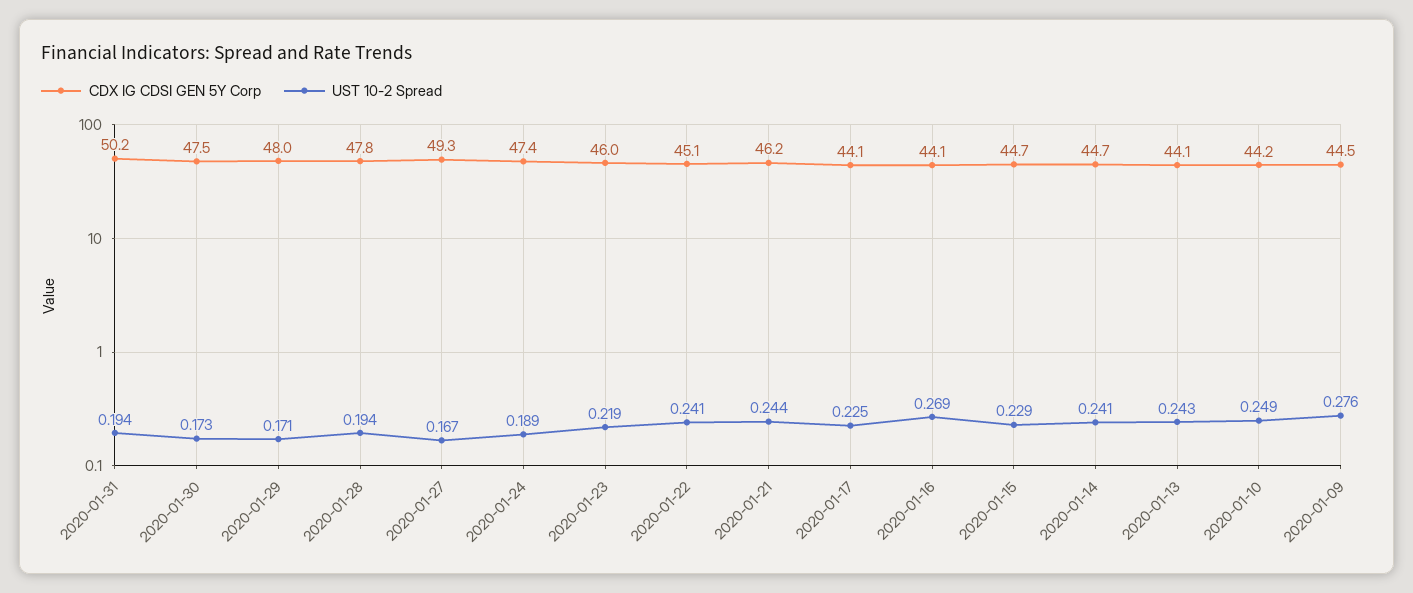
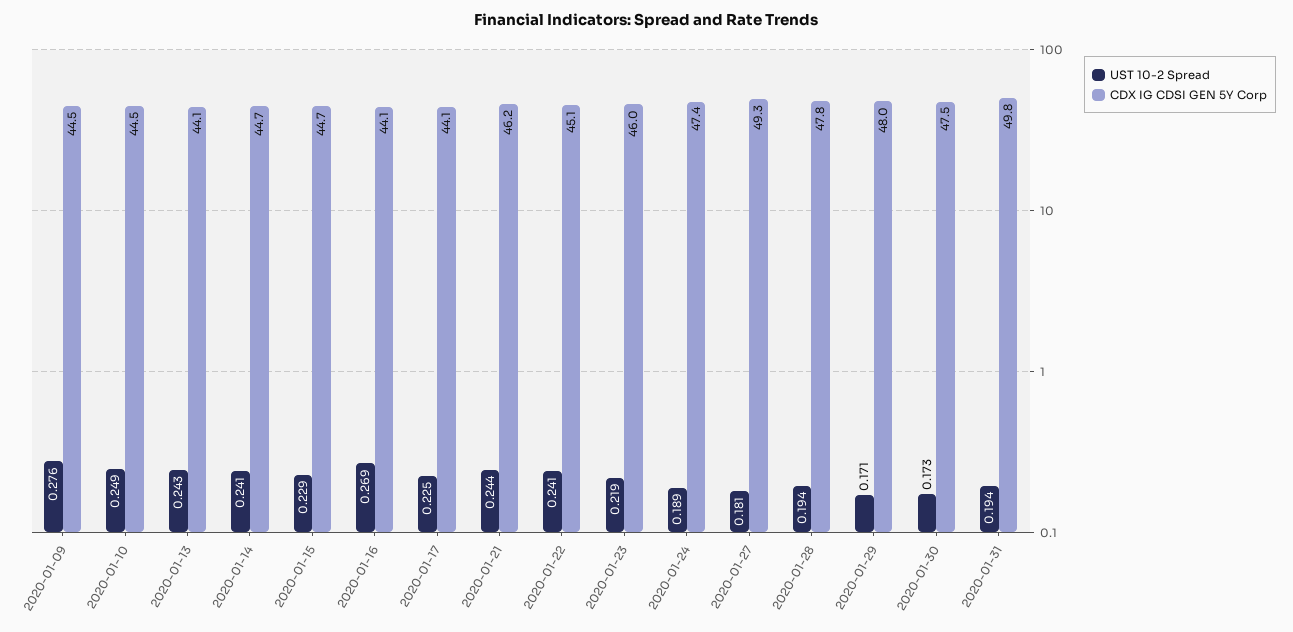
  {
    "CDX IG CDSI GEN 5Y Corp": {
-     "2020-01-31": 50.2,
+     "2020-01-31": 49.8,
      "2020-01-30": 47.5,
      "2020-01-29": 48,
      "2020-01-28": 47.8,
      "2020-01-27": 49.3,
      "2020-01-24": 47.4,
      "2020-01-23": 46,
      "2020-01-22": 45.1,
      "2020-01-21": 46.2,
      "2020-01-17": 44.1,
      "2020-01-16": 44.1,
      "2020-01-15": 44.7,
      "2020-01-14": 44.7,
      "2020-01-13": 44.1,
-     "2020-01-10": 44.2,
+     "2020-01-10": 44.5,
      "2020-01-09": 44.5
    },
    "UST 10-2 Spread": {
      "2020-01-31": 0.194,
      "2020-01-30": 0.173,
      "2020-01-29": 0.171,
      "2020-01-28": 0.194,
-     "2020-01-27": 0.167,
+     "2020-01-27": 0.181,
      "2020-01-24": 0.189,
      "2020-01-23": 0.219,
      "2020-01-22": 0.241,
      "2020-01-21": 0.244,
      "2020-01-17": 0.225,
      "2020-01-16": 0.269,
      "2020-01-15": 0.229,
      "2020-01-14": 0.241,
      "2020-01-13": 0.243,
      "2020-01-10": 0.249,
      "2020-01-09": 0.276
    }
  }

